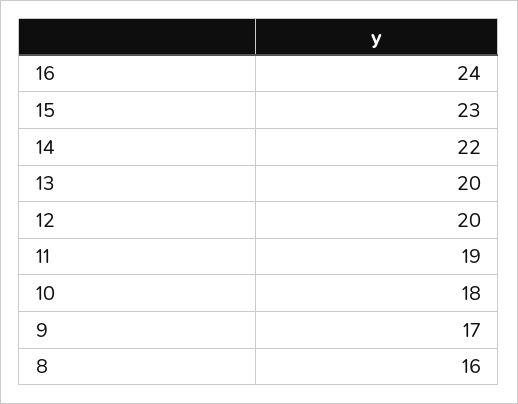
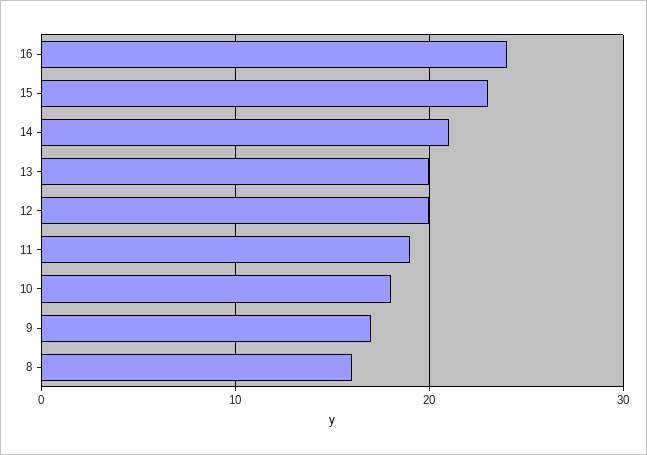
  {
    "16": 24,
    "15": 23,
-   "14": 22,
+   "14": 21,
    "13": 20,
    "12": 20,
    "11": 19,
    "10": 18,
    "9": 17,
    "8": 16
  }

